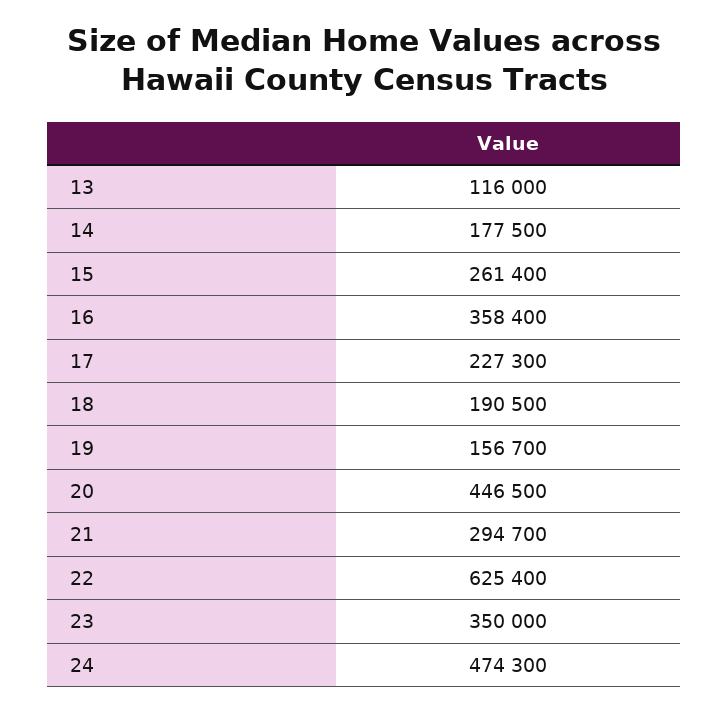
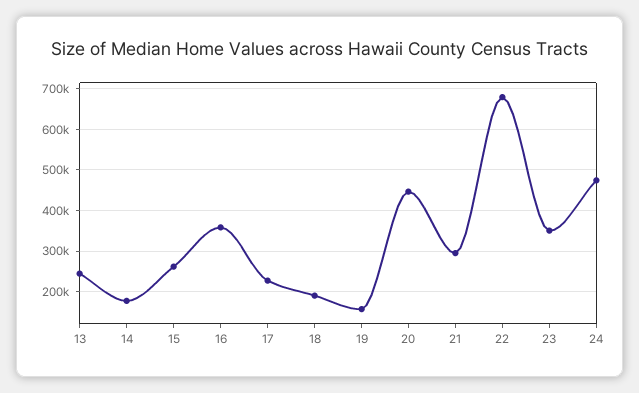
  {
-   "13": 116000,
+   "13": 240000,
    "14": 177500,
    "15": 261400,
    "16": 358400,
    "17": 227300,
    "18": 190500,
    "19": 156700,
    "20": 446500,
    "21": 294700,
-   "22": 625400,
+   "22": 680000,
    "23": 350000,
    "24": 474300
  }

